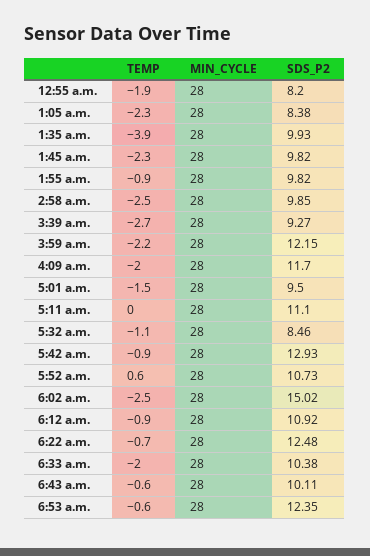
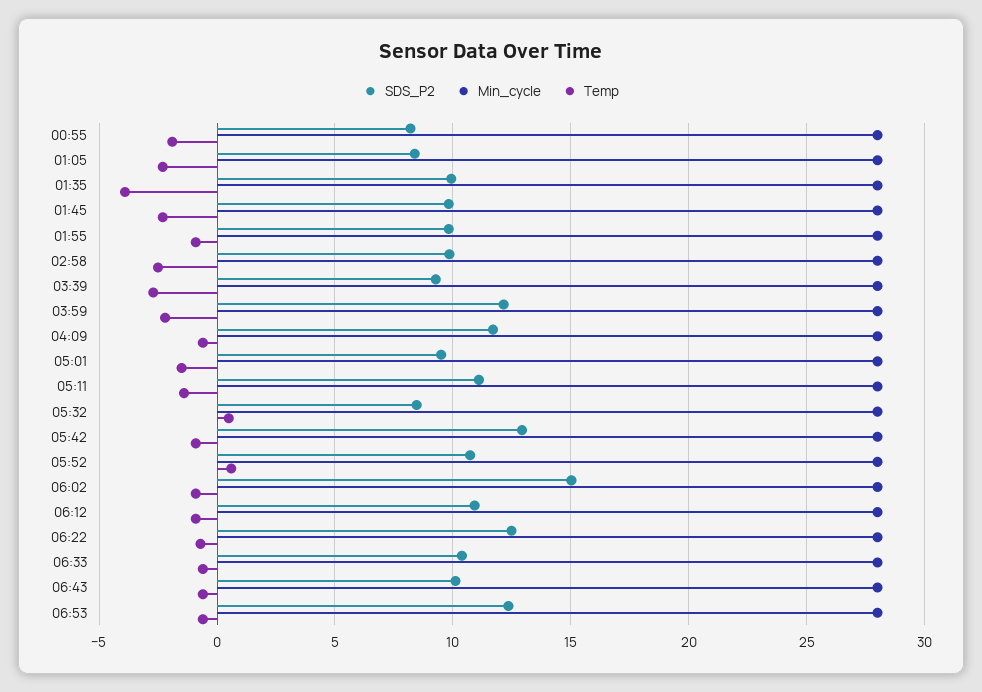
  {
    "TEMP": {
      "12:55 a.m.": -1.9,
      "1:05 a.m.": -2.3,
      "1:35 a.m.": -3.9,
      "1:45 a.m.": -2.3,
      "1:55 a.m.": -0.9,
      "2:58 a.m.": -2.5,
      "3:39 a.m.": -2.7,
      "3:59 a.m.": -2.2,
-     "4:09 a.m.": -2,
+     "4:09 a.m.": -0.5,
      "5:01 a.m.": -1.5,
-     "5:11 a.m.": 0,
+     "5:11 a.m.": -1.5,
-     "5:32 a.m.": -1.1,
+     "5:32 a.m.": 0.5,
      "5:42 a.m.": -0.9,
      "5:52 a.m.": 0.6,
-     "6:02 a.m.": -2.5,
+     "6:02 a.m.": -1,
      "6:12 a.m.": -0.9,
      "6:22 a.m.": -0.7,
-     "6:33 a.m.": -2,
+     "6:33 a.m.": -0.5,
      "6:43 a.m.": -0.6,
      "6:53 a.m.": -0.6
    },
    "MIN_CYCLE": {
      "12:55 a.m.": 28,
      "1:05 a.m.": 28,
      "1:35 a.m.": 28,
      "1:45 a.m.": 28,
      "1:55 a.m.": 28,
      "2:58 a.m.": 28,
      "3:39 a.m.": 28,
      "3:59 a.m.": 28,
      "4:09 a.m.": 28,
      "5:01 a.m.": 28,
      "5:11 a.m.": 28,
      "5:32 a.m.": 28,
      "5:42 a.m.": 28,
      "5:52 a.m.": 28,
      "6:02 a.m.": 28,
      "6:12 a.m.": 28,
      "6:22 a.m.": 28,
      "6:33 a.m.": 28,
      "6:43 a.m.": 28,
      "6:53 a.m.": 28
    },
    "SDS_P2": {
      "12:55 a.m.": 8.2,
      "1:05 a.m.": 8.38,
      "1:35 a.m.": 9.93,
      "1:45 a.m.": 9.82,
      "1:55 a.m.": 9.82,
      "2:58 a.m.": 9.85,
      "3:39 a.m.": 9.27,
      "3:59 a.m.": 12.15,
      "4:09 a.m.": 11.7,
      "5:01 a.m.": 9.5,
      "5:11 a.m.": 11.1,
      "5:32 a.m.": 8.46,
      "5:42 a.m.": 12.93,
      "5:52 a.m.": 10.73,
      "6:02 a.m.": 15.02,
      "6:12 a.m.": 10.92,
      "6:22 a.m.": 12.48,
      "6:33 a.m.": 10.38,
      "6:43 a.m.": 10.11,
      "6:53 a.m.": 12.35
    }
  }

